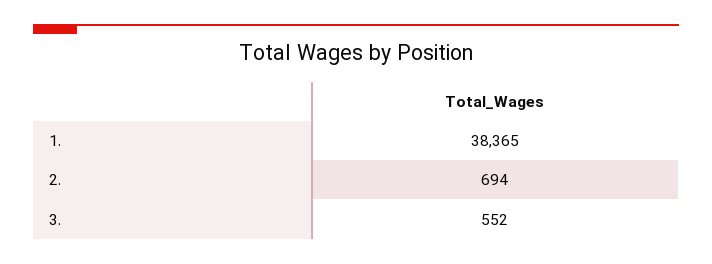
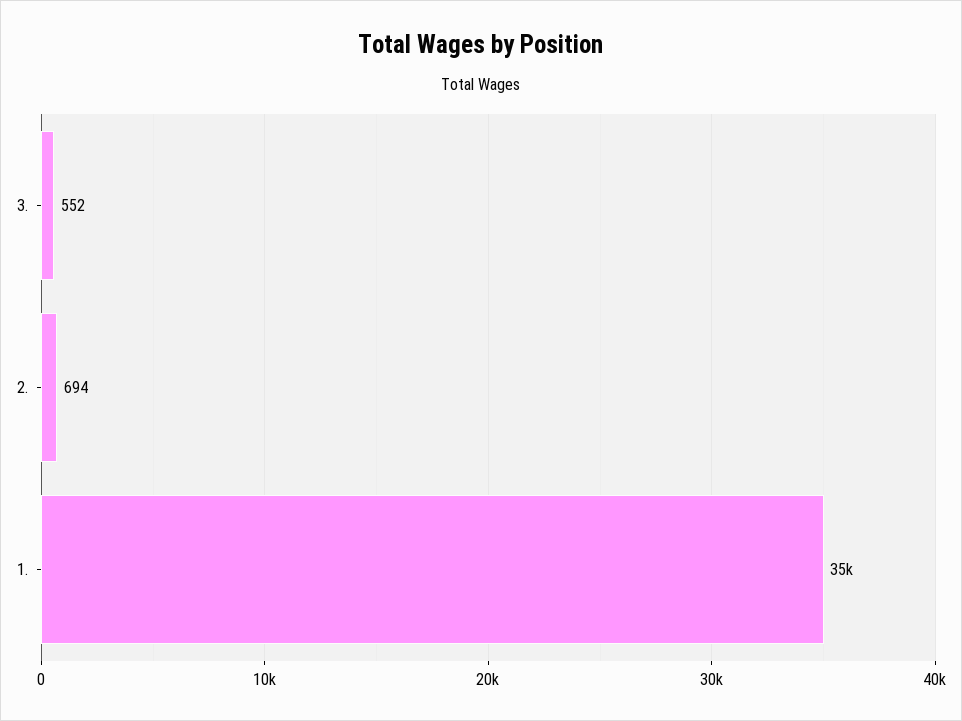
  {
-   "1.": 38365,
+   "1.": 35000,
    "2.": 694,
    "3.": 552
  }

